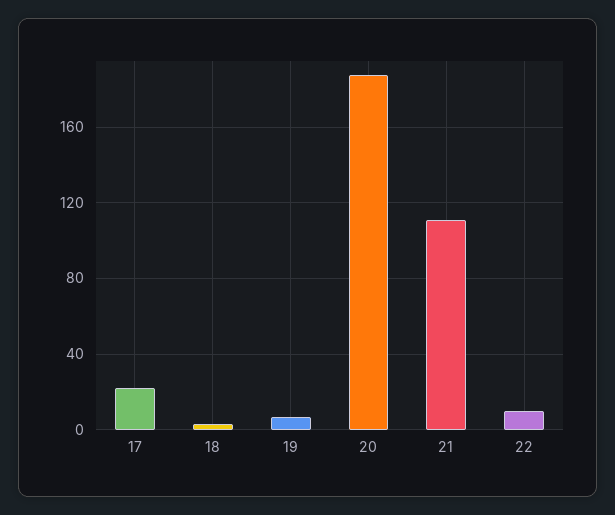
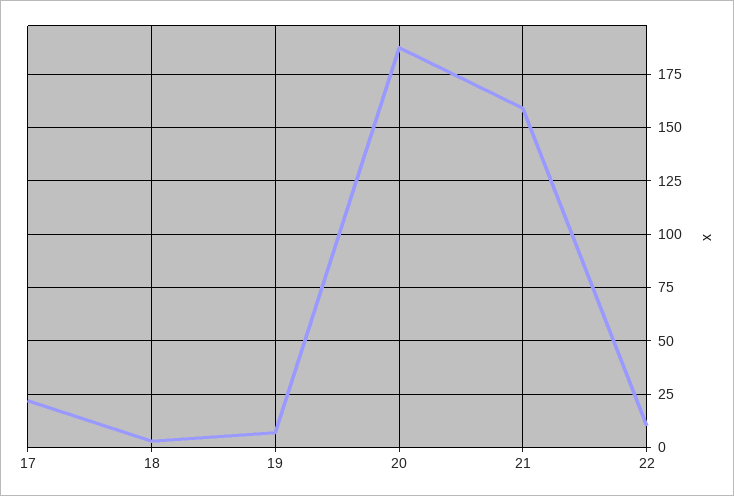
  {
    "17": 20,
    "18": 5,
    "19": 5,
    "20": 185,
-   "21": 110,
+   "21": 160,
    "22": 10
  }

